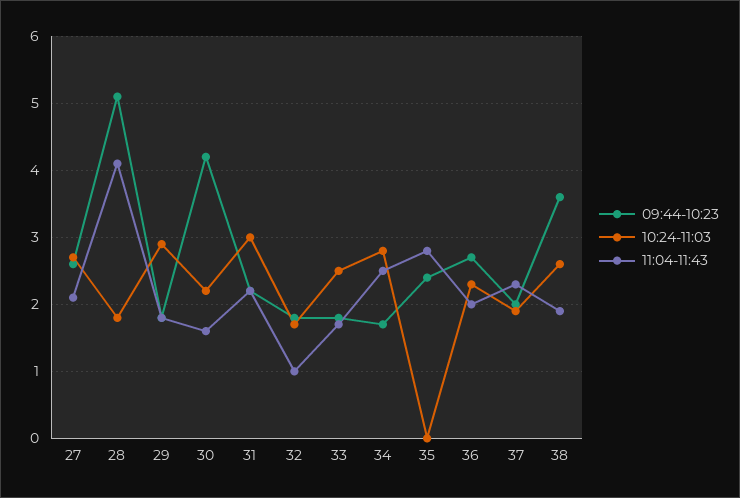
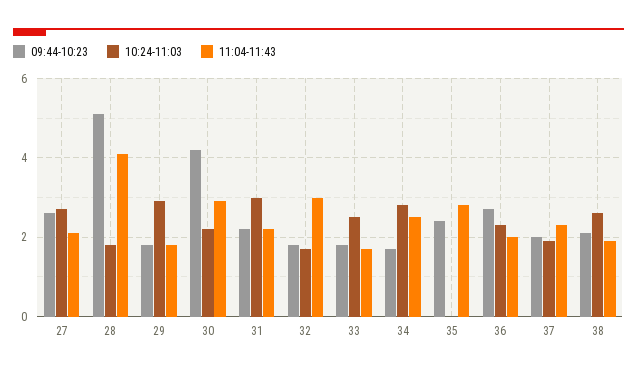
  {
    "09:44-10:23": {
      "27": 2.6,
      "28": 5.1,
      "29": 1.8,
      "30": 4.2,
      "31": 2.2,
      "32": 1.8,
      "33": 1.8,
      "34": 1.7,
      "35": 2.4,
      "36": 2.7,
      "37": 2,
-     "38": 3.6
+     "38": 2
    },
    "10:24-11:03": {
      "27": 2.7,
      "28": 1.8,
      "29": 2.9,
      "30": 2.2,
      "31": 3,
      "32": 1.7,
      "33": 2.5,
      "34": 2.8,
      "35": 0,
      "36": 2.3,
      "37": 1.9,
      "38": 2.6
    },
    "11:04-11:43": {
      "27": 2.1,
      "28": 4.1,
      "29": 1.8,
-     "30": 1.6,
+     "30": 3,
      "31": 2.2,
-     "32": 1,
+     "32": 3,
      "33": 1.7,
      "34": 2.5,
      "35": 2.8,
      "36": 2,
      "37": 2.3,
      "38": 1.9
    }
  }

